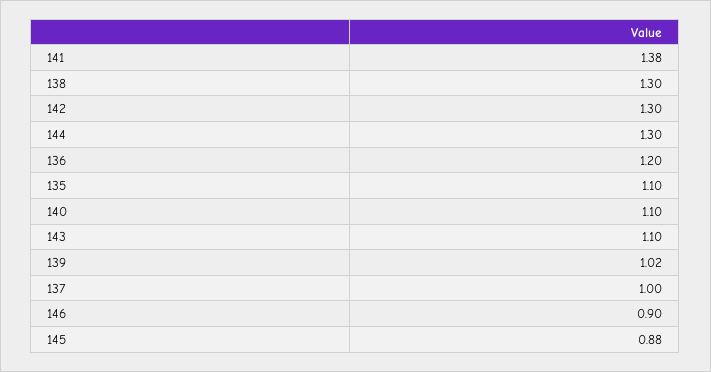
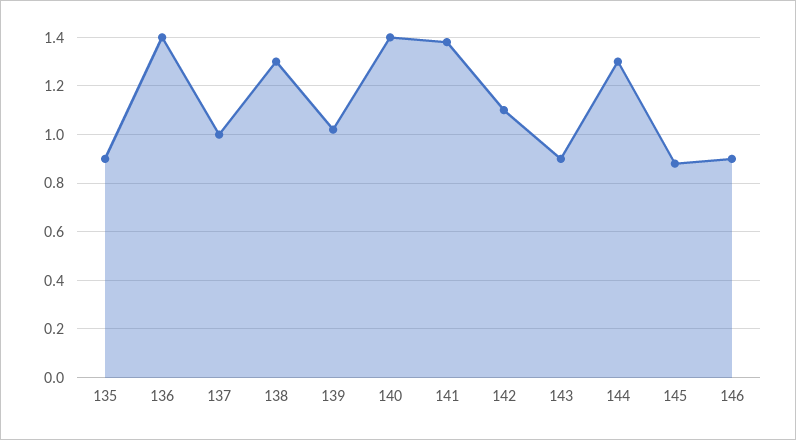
  {
    "141": 1.38,
    "138": 1.3,
-   "142": 1.3,
+   "142": 1.1,
    "144": 1.3,
-   "136": 1.2,
+   "136": 1.4,
-   "135": 1.1,
+   "135": 0.9,
-   "140": 1.1,
+   "140": 1.4,
-   "143": 1.1,
+   "143": 0.9,
    "139": 1.02,
    "137": 1,
    "146": 0.9,
    "145": 0.88
  }

